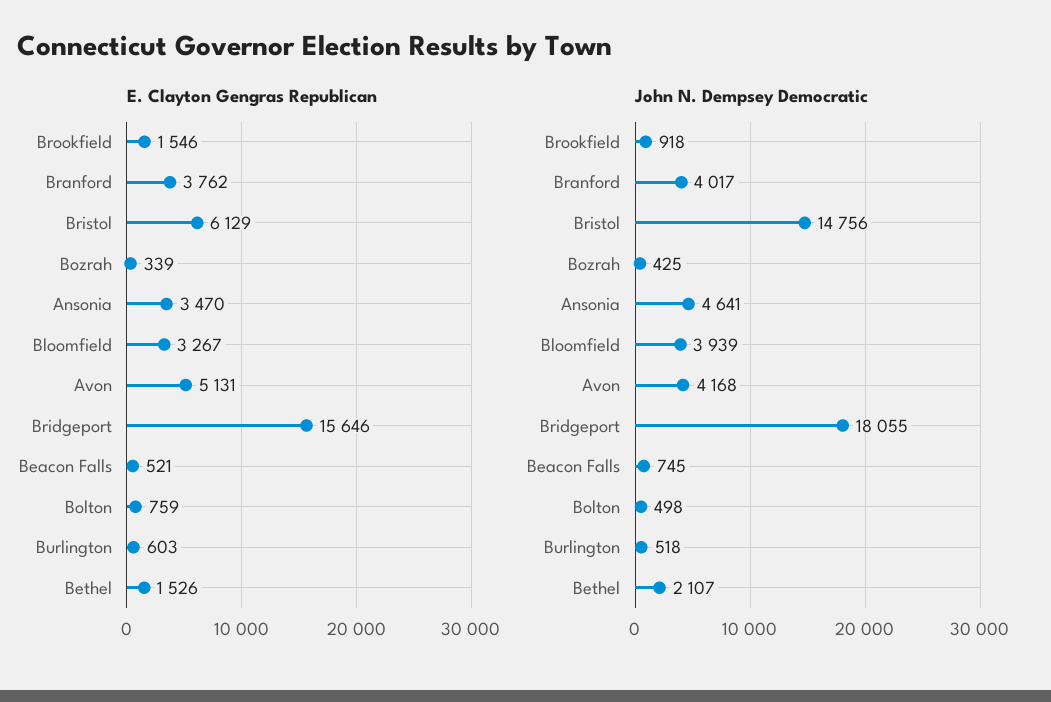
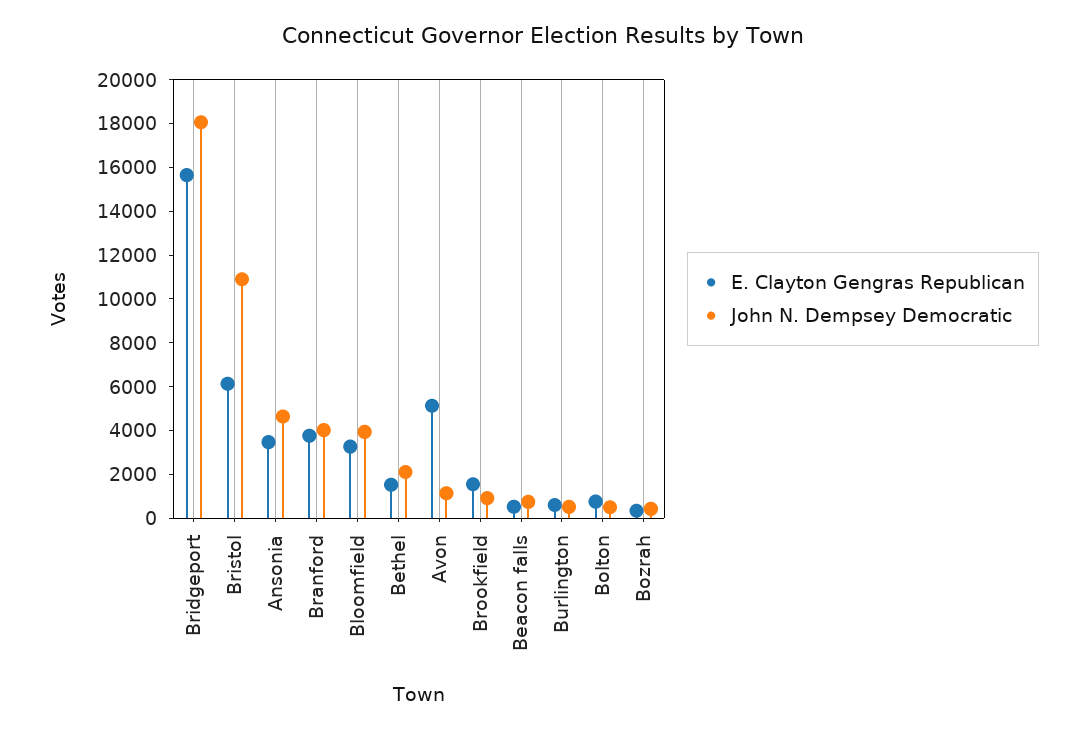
  {
    "E. Clayton Gengras Republican": {
      "Brookfield": 1546,
      "Branford": 3762,
      "Bristol": 6129,
      "Bozrah": 339,
      "Ansonia": 3470,
      "Bloomfield": 3267,
      "Avon": 5131,
      "Bridgeport": 15646,
      "Beacon Falls": 521,
      "Bolton": 759,
      "Burlington": 603,
      "Bethel": 1526
    },
    "John N. Dempsey Democratic": {
      "Brookfield": 918,
      "Branford": 4017,
-     "Bristol": 14756,
+     "Bristol": 11000,
      "Bozrah": 425,
      "Ansonia": 4641,
      "Bloomfield": 3939,
-     "Avon": 4168,
+     "Avon": 1000,
      "Bridgeport": 18055,
      "Beacon Falls": 745,
      "Bolton": 498,
      "Burlington": 518,
      "Bethel": 2107
    }
  }

